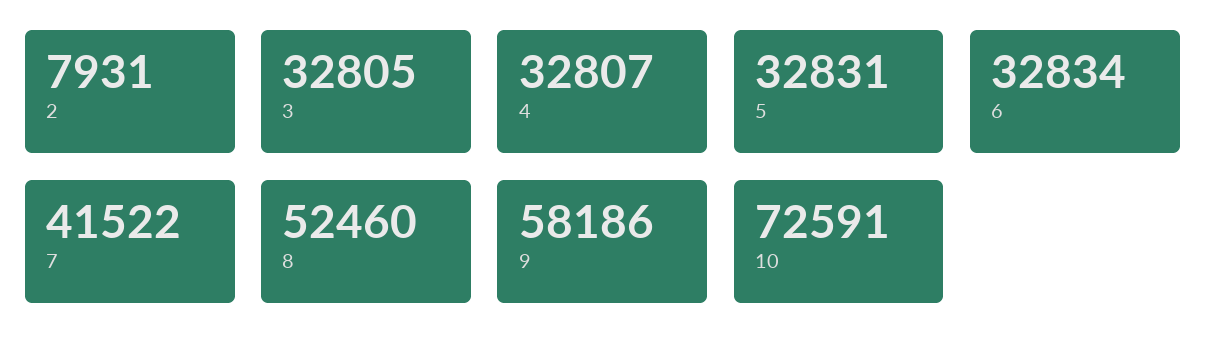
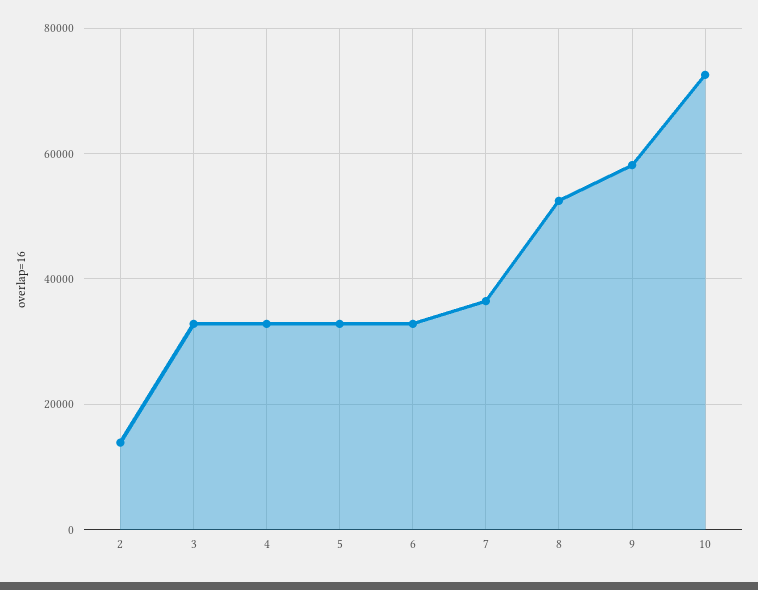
  {
-   "2": 7931,
+   "2": 14000,
    "3": 32805,
    "4": 32807,
    "5": 32831,
    "6": 32834,
-   "7": 41522,
+   "7": 36000,
    "8": 52460,
    "9": 58186,
    "10": 72591
  }

